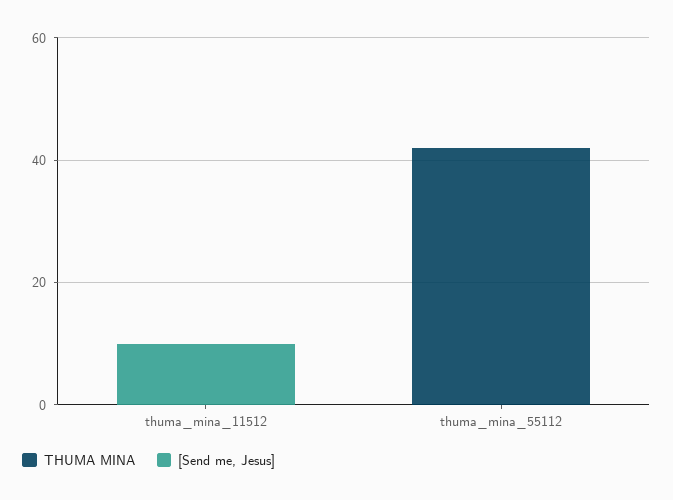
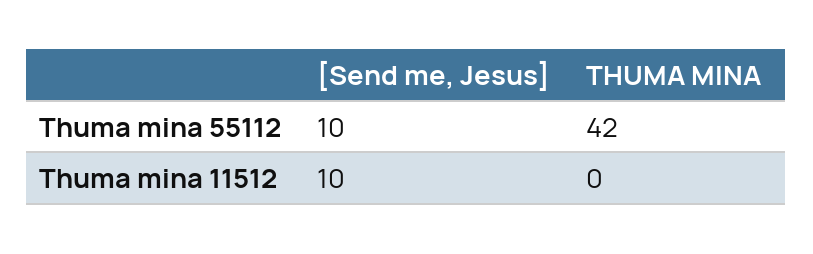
  {
    "THUMA MINA": {
      "thuma_mina_11512": 0,
      "thuma_mina_55112": 42
    },
    "[Send me, Jesus]": {
      "thuma_mina_11512": 10,
-     "thuma_mina_55112": 0
+     "thuma_mina_55112": 10
    }
  }

